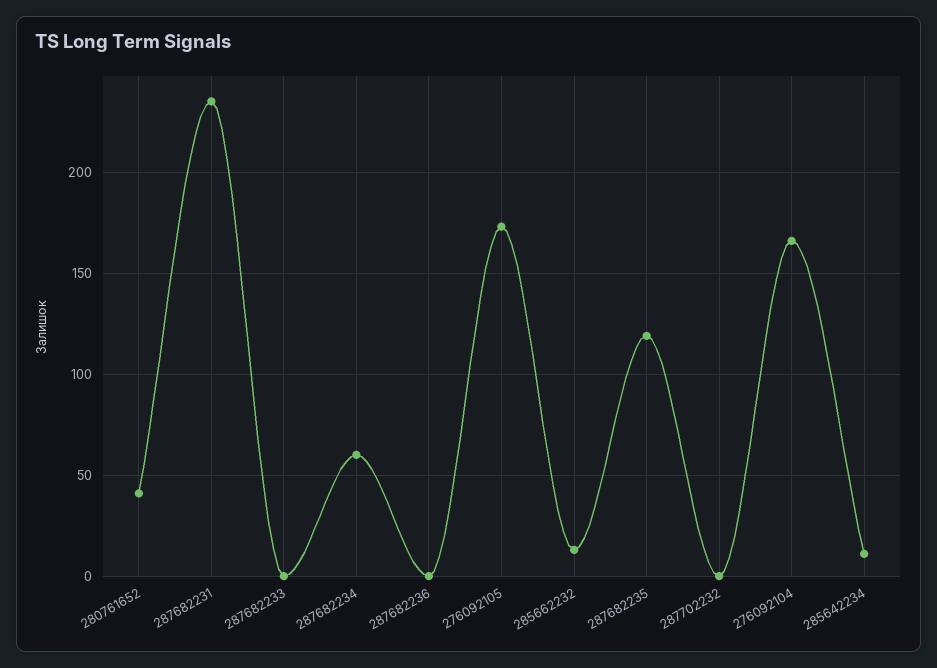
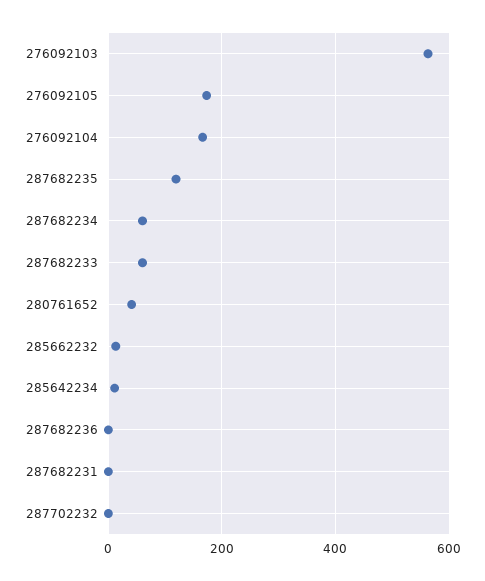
  {
    "280761652": 40,
-   "287682231": 235,
+   "287682231": 0,
-   "287682233": 0,
+   "287682233": 60,
    "287682234": 60,
    "287682236": 0,
    "276092105": 175,
    "285662232": 15,
    "287682235": 120,
    "287702232": 0,
    "276092104": 165,
-   "285642234": 10
+   "285642234": 10,
+   "276092103": 560
  }

